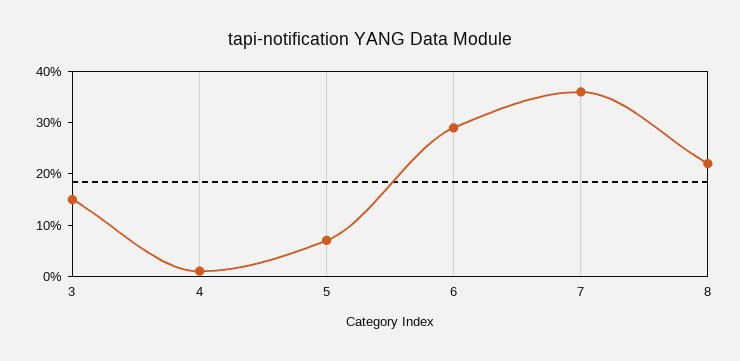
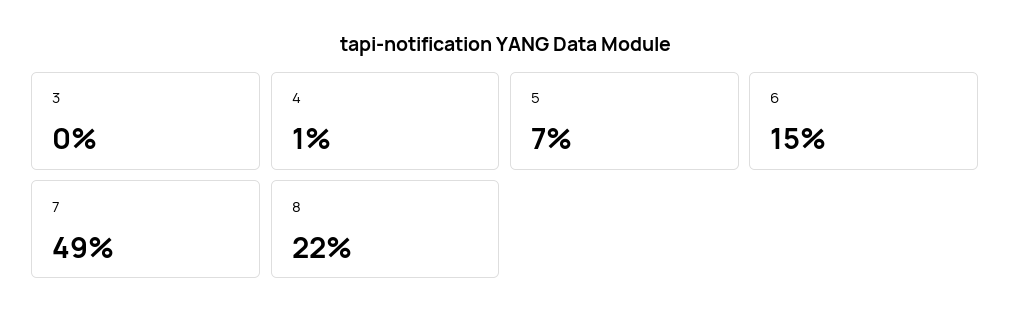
  {
-   "3": 15,
+   "3": 0,
    "4": 1,
    "5": 7,
-   "6": 30,
+   "6": 15,
-   "7": 35,
+   "7": 49,
    "8": 22
  }

